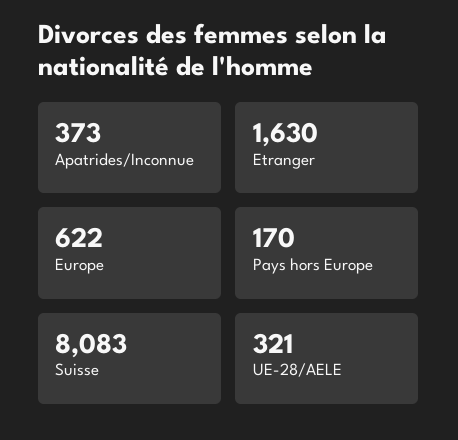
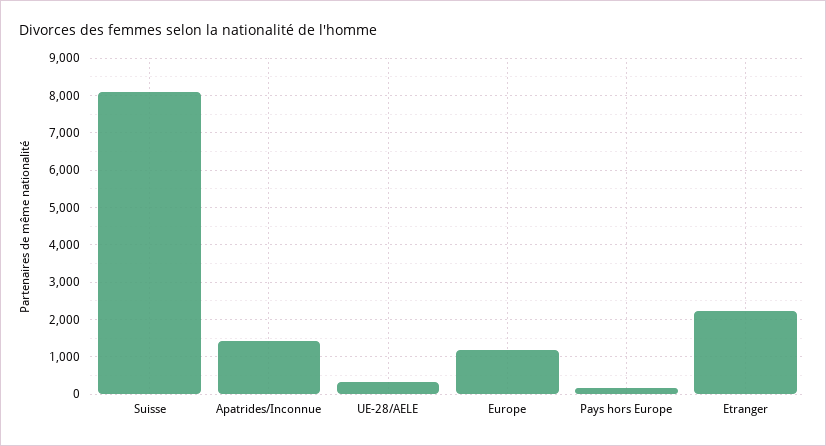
  {
-   "Apatrides/Inconnue": 373,
+   "Apatrides/Inconnue": 1400,
-   "Etranger": 1630,
+   "Etranger": 2200,
-   "Europe": 622,
+   "Europe": 1200,
    "Pays hors Europe": 170,
    "Suisse": 8083,
    "UE-28/AELE": 321
  }

